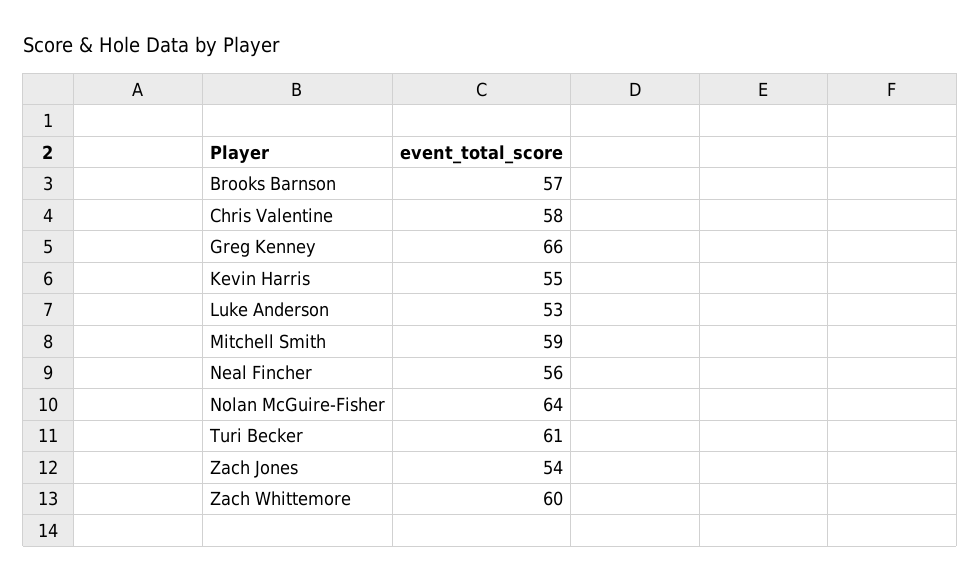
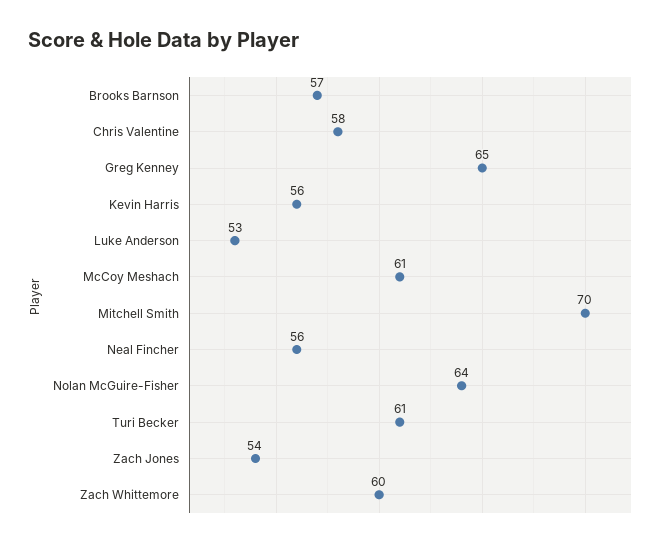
  {
    "Brooks Barnson": 57,
    "Chris Valentine": 58,
-   "Greg Kenney": 66,
+   "Greg Kenney": 65,
-   "Kevin Harris": 55,
+   "Kevin Harris": 56,
    "Luke Anderson": 53,
-   "Mitchell Smith": 59,
+   "Mitchell Smith": 70,
    "Neal Fincher": 56,
    "Nolan McGuire-Fisher": 64,
    "Turi Becker": 61,
    "Zach Jones": 54,
-   "Zach Whittemore": 60
+   "Zach Whittemore": 60,
+   "McCoy Meshach": 61
  }

